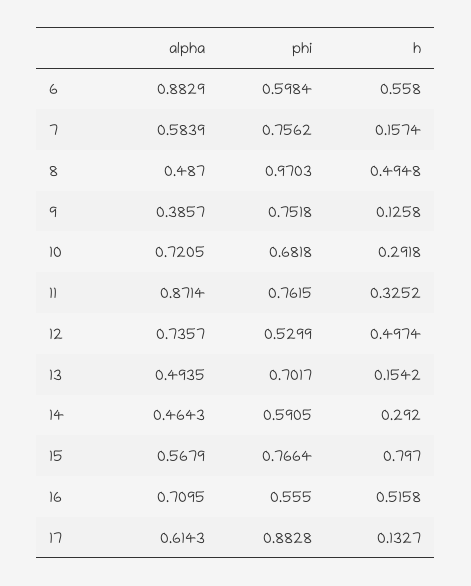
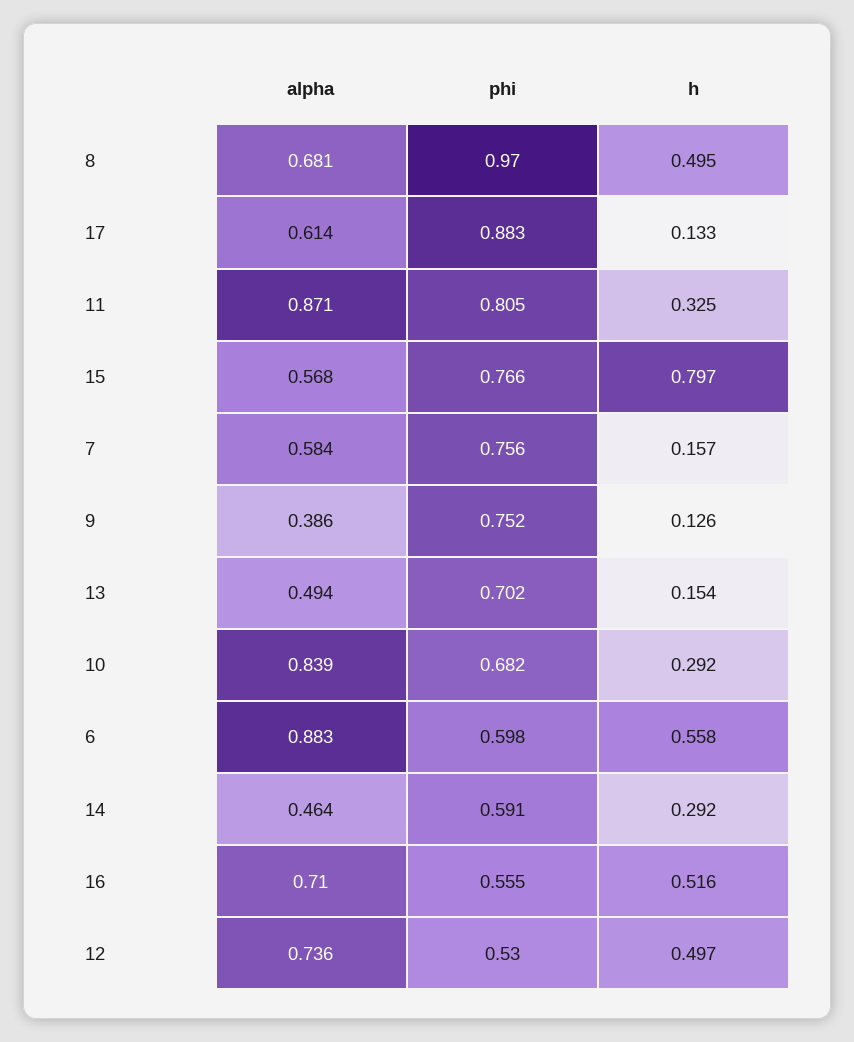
  {
    "alpha": {
      "6": 0.8829,
      "7": 0.5839,
-     "8": 0.487,
+     "8": 0.681,
      "9": 0.3857,
-     "10": 0.7205,
+     "10": 0.839,
      "11": 0.8714,
      "12": 0.7357,
      "13": 0.4935,
      "14": 0.4643,
      "15": 0.5679,
      "16": 0.7095,
      "17": 0.6143
    },
    "phi": {
      "6": 0.5984,
      "7": 0.7562,
      "8": 0.9703,
      "9": 0.7518,
      "10": 0.6818,
-     "11": 0.7615,
+     "11": 0.805,
      "12": 0.5299,
      "13": 0.7017,
      "14": 0.5905,
      "15": 0.7664,
      "16": 0.555,
      "17": 0.8828
    },
    "h": {
      "6": 0.558,
      "7": 0.1574,
      "8": 0.4948,
      "9": 0.1258,
      "10": 0.2918,
      "11": 0.3252,
      "12": 0.4974,
      "13": 0.1542,
      "14": 0.292,
      "15": 0.797,
      "16": 0.5158,
      "17": 0.1327
    }
  }

